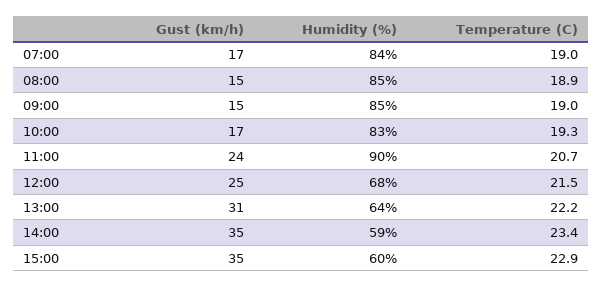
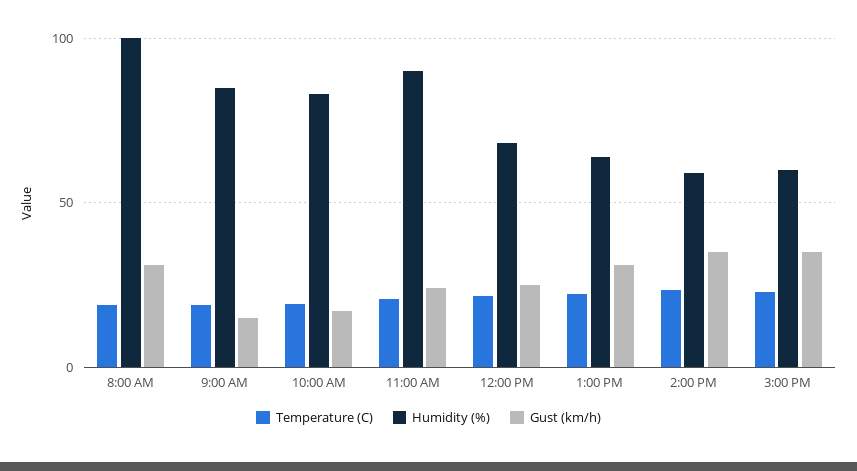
  {
    "Gust (km/h)": {
-     "07:00": 17,
-     "08:00": 15,
+     "08:00": 30,
      "09:00": 15,
      "10:00": 17,
      "11:00": 24,
      "12:00": 25,
      "13:00": 31,
      "14:00": 35,
      "15:00": 35
    },
    "Humidity (%)": {
-     "07:00": 84,
-     "08:00": 85,
+     "08:00": 100,
      "09:00": 85,
      "10:00": 83,
      "11:00": 90,
      "12:00": 68,
      "13:00": 64,
      "14:00": 59,
      "15:00": 60
    },
    "Temperature (C)": {
-     "07:00": 19,
      "08:00": 18.9,
      "09:00": 19,
      "10:00": 19.3,
      "11:00": 20.7,
      "12:00": 21.5,
      "13:00": 22.2,
      "14:00": 23.4,
      "15:00": 22.9
    }
  }

